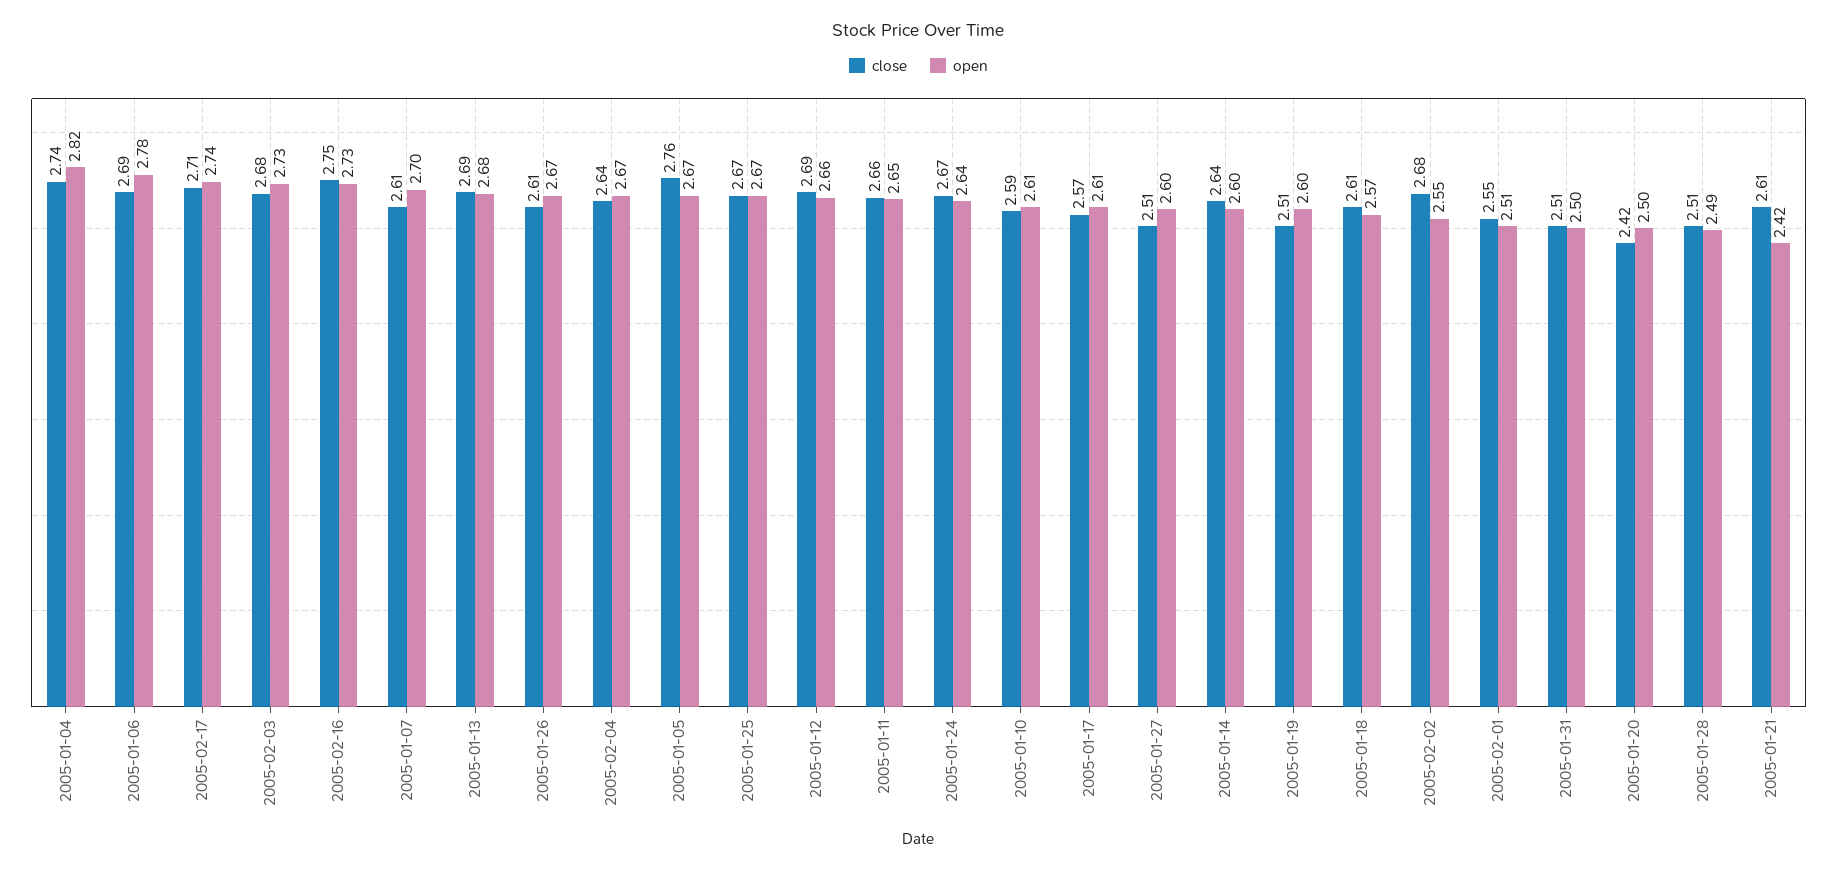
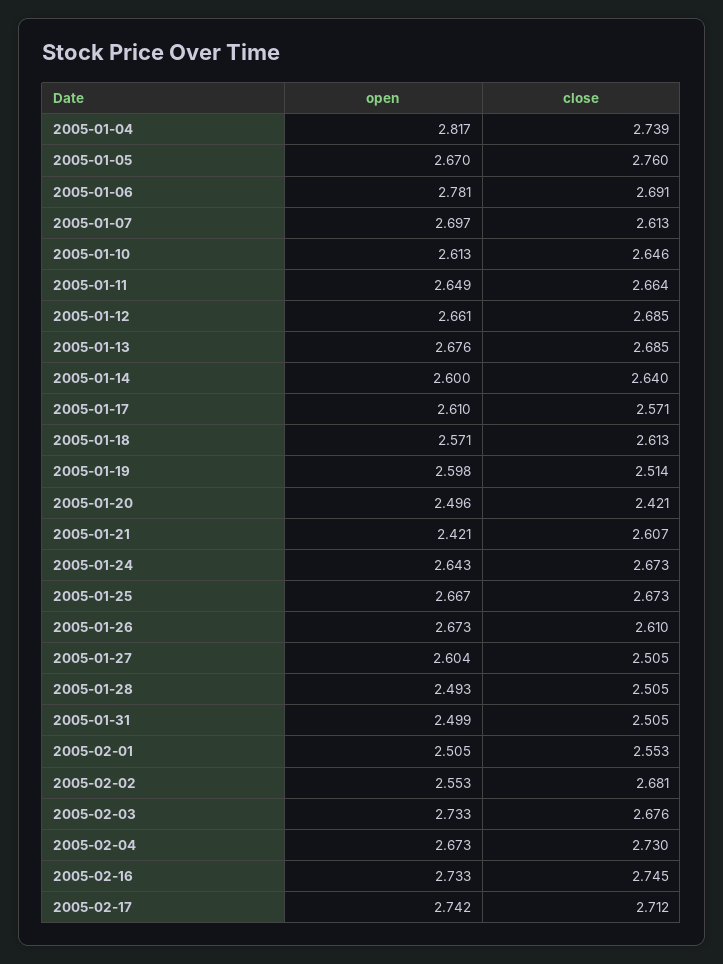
  {
    "close": {
      "2005-01-04": 2.739,
      "2005-01-06": 2.691,
      "2005-02-17": 2.712,
      "2005-02-03": 2.676,
      "2005-02-16": 2.745,
      "2005-01-07": 2.613,
      "2005-01-13": 2.685,
      "2005-01-26": 2.61,
-     "2005-02-04": 2.64,
+     "2005-02-04": 2.73,
      "2005-01-05": 2.76,
      "2005-01-25": 2.673,
      "2005-01-12": 2.685,
      "2005-01-11": 2.664,
      "2005-01-24": 2.673,
-     "2005-01-10": 2.59,
+     "2005-01-10": 2.646,
      "2005-01-17": 2.571,
      "2005-01-27": 2.505,
      "2005-01-14": 2.64,
      "2005-01-19": 2.514,
      "2005-01-18": 2.613,
      "2005-02-02": 2.681,
      "2005-02-01": 2.553,
      "2005-01-31": 2.505,
      "2005-01-20": 2.421,
      "2005-01-28": 2.505,
      "2005-01-21": 2.607
    },
    "open": {
      "2005-01-04": 2.817,
      "2005-01-06": 2.781,
      "2005-02-17": 2.742,
      "2005-02-03": 2.733,
      "2005-02-16": 2.733,
      "2005-01-07": 2.697,
      "2005-01-13": 2.676,
      "2005-01-26": 2.673,
      "2005-02-04": 2.673,
      "2005-01-05": 2.67,
      "2005-01-25": 2.667,
      "2005-01-12": 2.661,
      "2005-01-11": 2.649,
      "2005-01-24": 2.643,
      "2005-01-10": 2.613,
      "2005-01-17": 2.61,
      "2005-01-27": 2.604,
      "2005-01-14": 2.6,
      "2005-01-19": 2.598,
      "2005-01-18": 2.571,
      "2005-02-02": 2.553,
      "2005-02-01": 2.505,
      "2005-01-31": 2.499,
      "2005-01-20": 2.496,
      "2005-01-28": 2.493,
      "2005-01-21": 2.421
    }
  }

